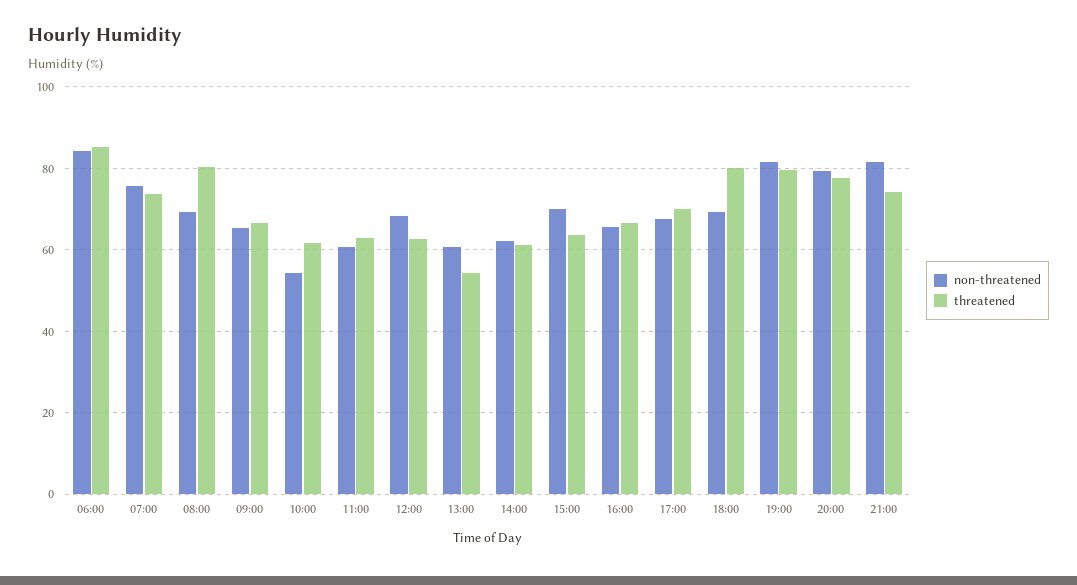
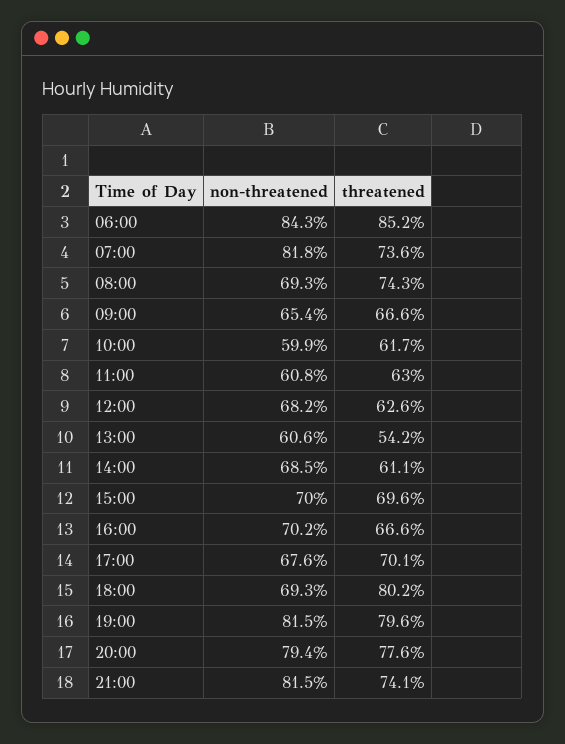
  {
    "non-threatened": {
      "06:00": 84.3,
-     "07:00": 76,
+     "07:00": 81.8,
      "08:00": 69.3,
      "09:00": 65.4,
-     "10:00": 54,
+     "10:00": 59.9,
      "11:00": 60.8,
      "12:00": 68.2,
      "13:00": 60.6,
-     "14:00": 62,
+     "14:00": 68.5,
      "15:00": 70,
-     "16:00": 66,
+     "16:00": 70.2,
      "17:00": 67.6,
      "18:00": 69.3,
      "19:00": 81.5,
      "20:00": 79.4,
      "21:00": 81.5
    },
    "threatened": {
      "06:00": 85.2,
      "07:00": 73.6,
-     "08:00": 80,
+     "08:00": 74.3,
      "09:00": 66.6,
      "10:00": 61.7,
      "11:00": 63,
      "12:00": 62.6,
      "13:00": 54.2,
      "14:00": 61.1,
-     "15:00": 64,
+     "15:00": 69.6,
      "16:00": 66.6,
      "17:00": 70.1,
      "18:00": 80.2,
      "19:00": 79.6,
      "20:00": 77.6,
      "21:00": 74.1
    }
  }

